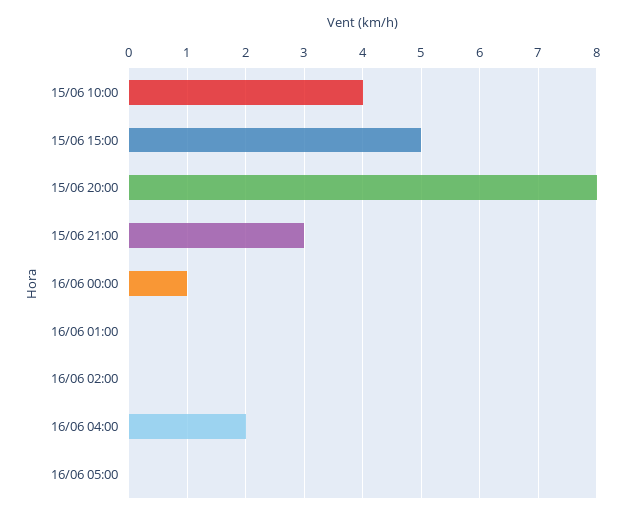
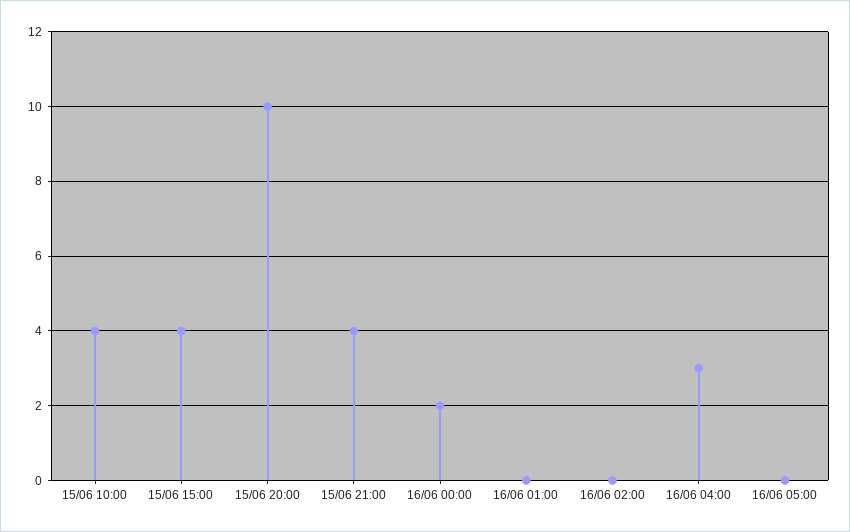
  {
    "15/06 10:00": 4,
-   "15/06 15:00": 5,
+   "15/06 15:00": 4,
-   "15/06 20:00": 8,
+   "15/06 20:00": 10,
-   "15/06 21:00": 3,
+   "15/06 21:00": 4,
-   "16/06 00:00": 1,
+   "16/06 00:00": 2,
    "16/06 01:00": 0,
    "16/06 02:00": 0,
-   "16/06 04:00": 2,
+   "16/06 04:00": 3,
    "16/06 05:00": 0
  }

